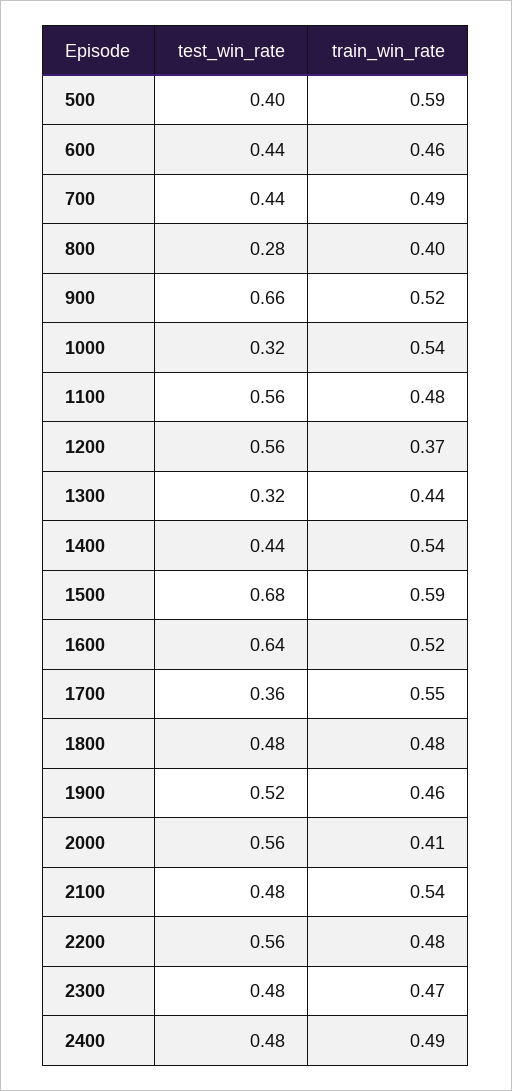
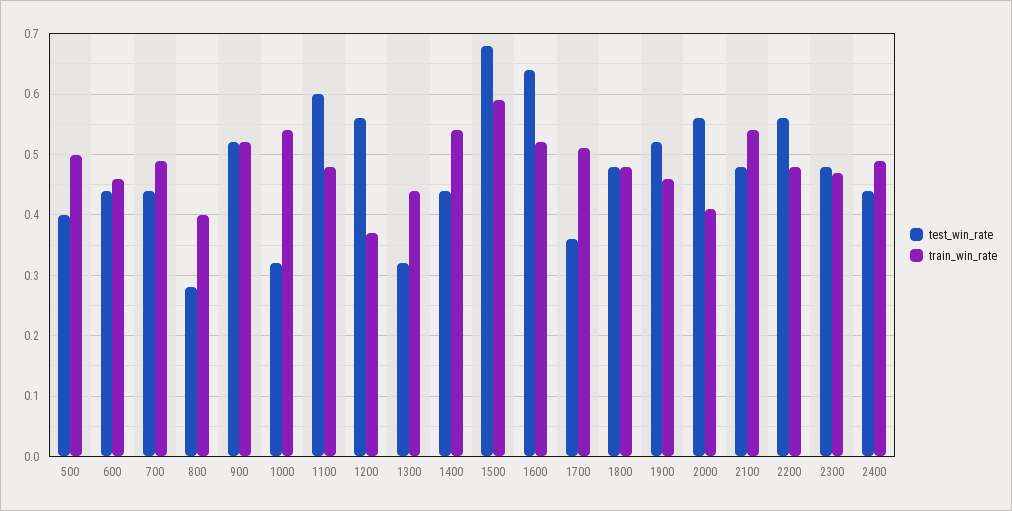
  {
    "test_win_rate": {
      "500": 0.4,
      "600": 0.44,
      "700": 0.44,
      "800": 0.28,
-     "900": 0.66,
+     "900": 0.52,
      "1000": 0.32,
-     "1100": 0.56,
+     "1100": 0.6,
      "1200": 0.56,
      "1300": 0.32,
      "1400": 0.44,
      "1500": 0.68,
      "1600": 0.64,
      "1700": 0.36,
      "1800": 0.48,
      "1900": 0.52,
      "2000": 0.56,
      "2100": 0.48,
      "2200": 0.56,
      "2300": 0.48,
-     "2400": 0.48
+     "2400": 0.44
    },
    "train_win_rate": {
-     "500": 0.59,
+     "500": 0.5,
      "600": 0.46,
      "700": 0.49,
      "800": 0.4,
      "900": 0.52,
      "1000": 0.54,
      "1100": 0.48,
      "1200": 0.37,
      "1300": 0.44,
      "1400": 0.54,
      "1500": 0.59,
      "1600": 0.52,
-     "1700": 0.55,
+     "1700": 0.51,
      "1800": 0.48,
      "1900": 0.46,
      "2000": 0.41,
      "2100": 0.54,
      "2200": 0.48,
      "2300": 0.47,
      "2400": 0.49
    }
  }

